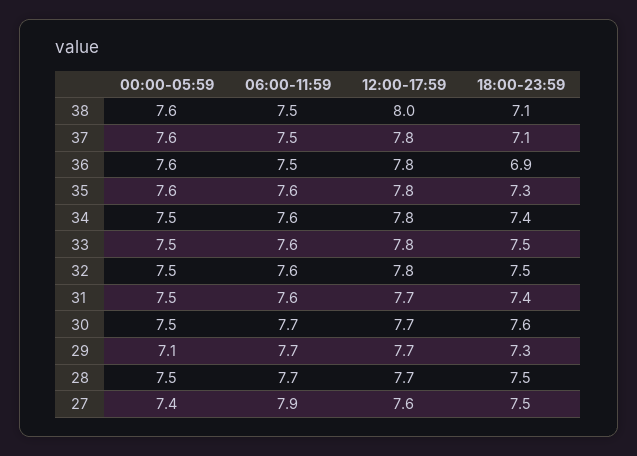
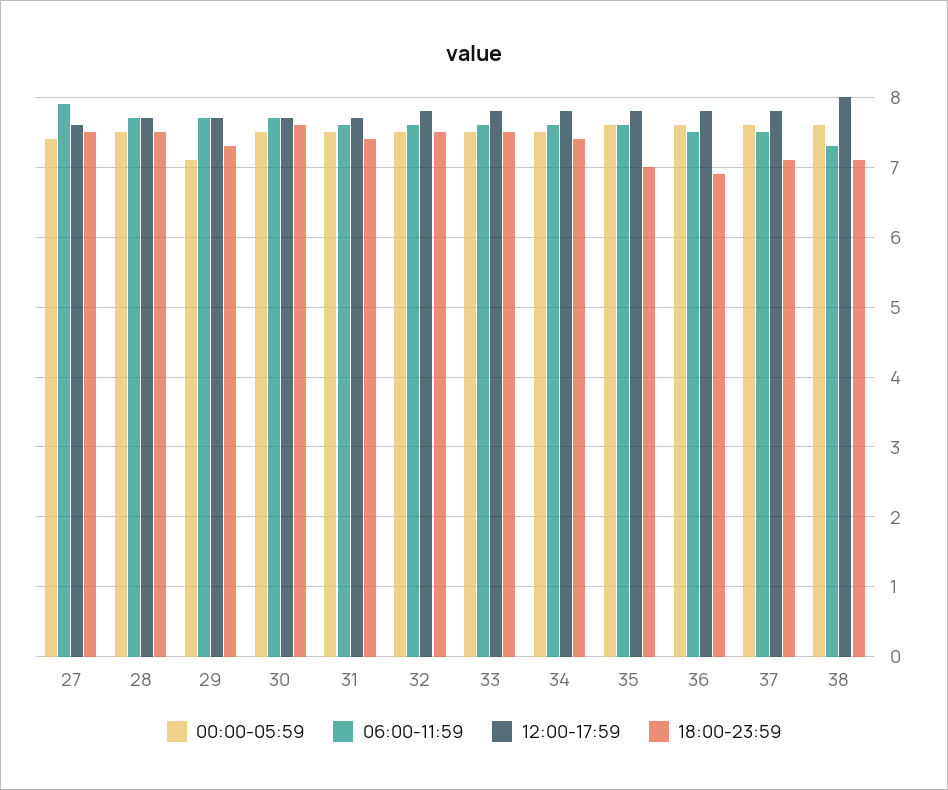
  {
    "00:00-05:59": {
      "38": 7.6,
      "37": 7.6,
      "36": 7.6,
      "35": 7.6,
      "34": 7.5,
      "33": 7.5,
      "32": 7.5,
      "31": 7.5,
      "30": 7.5,
      "29": 7.1,
      "28": 7.5,
      "27": 7.4
    },
    "06:00-11:59": {
-     "38": 7.5,
+     "38": 7.3,
      "37": 7.5,
      "36": 7.5,
      "35": 7.6,
      "34": 7.6,
      "33": 7.6,
      "32": 7.6,
      "31": 7.6,
      "30": 7.7,
      "29": 7.7,
      "28": 7.7,
      "27": 7.9
    },
    "12:00-17:59": {
      "38": 8,
      "37": 7.8,
      "36": 7.8,
      "35": 7.8,
      "34": 7.8,
      "33": 7.8,
      "32": 7.8,
      "31": 7.7,
      "30": 7.7,
      "29": 7.7,
      "28": 7.7,
      "27": 7.6
    },
    "18:00-23:59": {
      "38": 7.1,
      "37": 7.1,
      "36": 6.9,
-     "35": 7.3,
+     "35": 7,
      "34": 7.4,
      "33": 7.5,
      "32": 7.5,
      "31": 7.4,
      "30": 7.6,
      "29": 7.3,
      "28": 7.5,
      "27": 7.5
    }
  }

